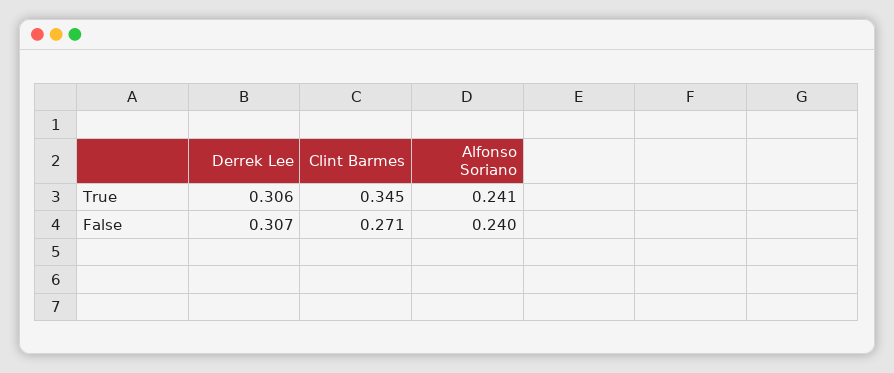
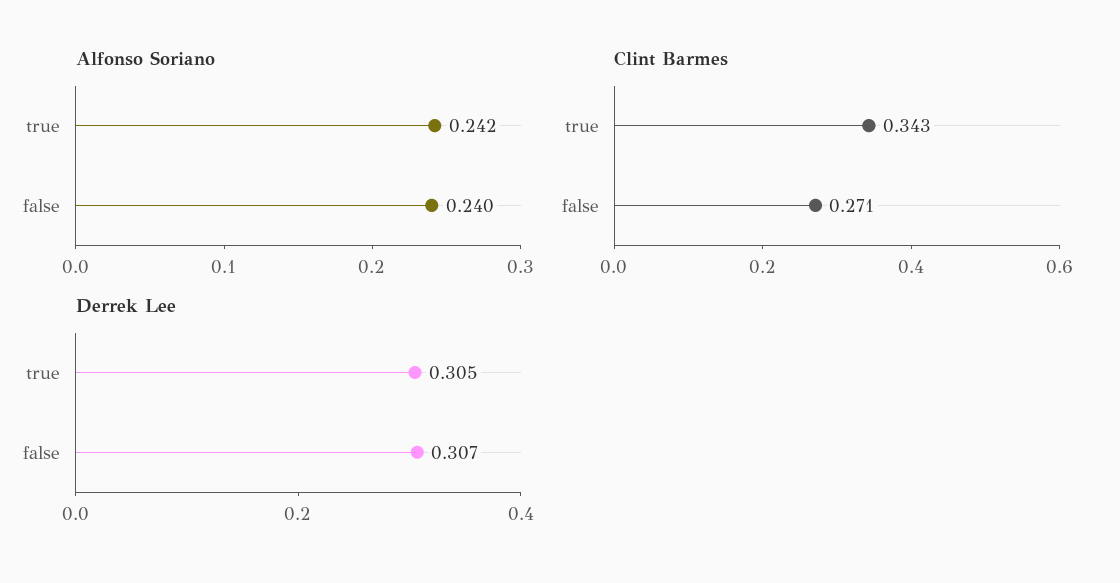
  {
    "Derrek Lee": {
-     "True": 0.306,
+     "True": 0.305,
      "False": 0.307
    },
    "Clint Barmes": {
-     "True": 0.345,
+     "True": 0.343,
      "False": 0.271
    },
    "Alfonso Soriano": {
-     "True": 0.241,
+     "True": 0.242,
      "False": 0.24
    }
  }

